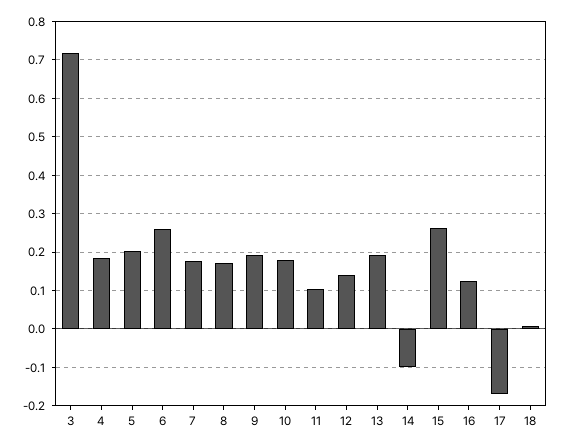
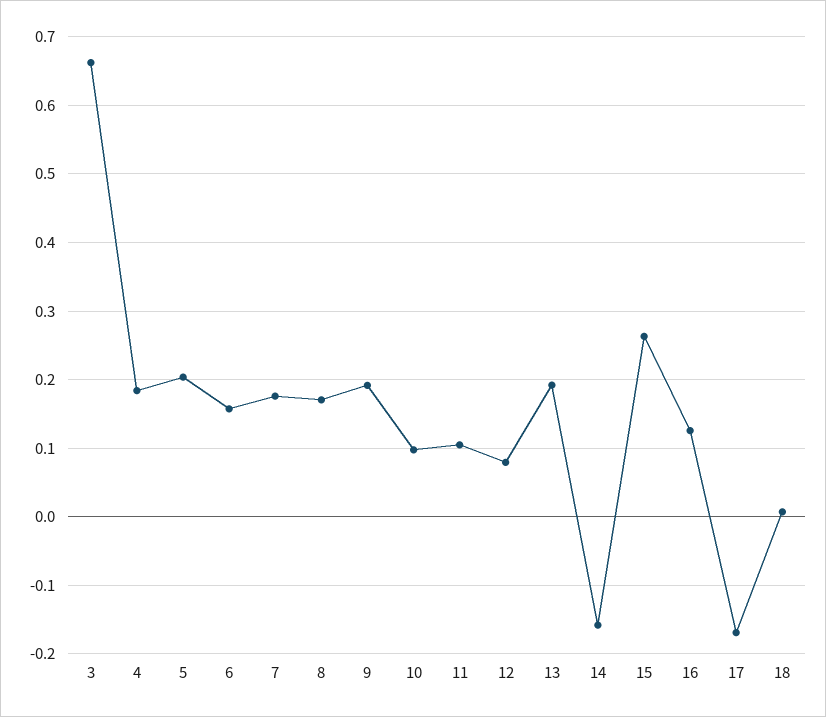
  {
-   "3": 0.72,
+   "3": 0.66,
    "4": 0.18,
    "5": 0.2,
-   "6": 0.26,
+   "6": 0.16,
    "7": 0.18,
    "8": 0.17,
    "9": 0.19,
-   "10": 0.18,
+   "10": 0.1,
    "11": 0.1,
-   "12": 0.14,
+   "12": 0.08,
    "13": 0.19,
-   "14": -0.1,
+   "14": -0.16,
    "15": 0.26,
    "16": 0.13,
    "17": -0.17,
    "18": 0.01
  }

